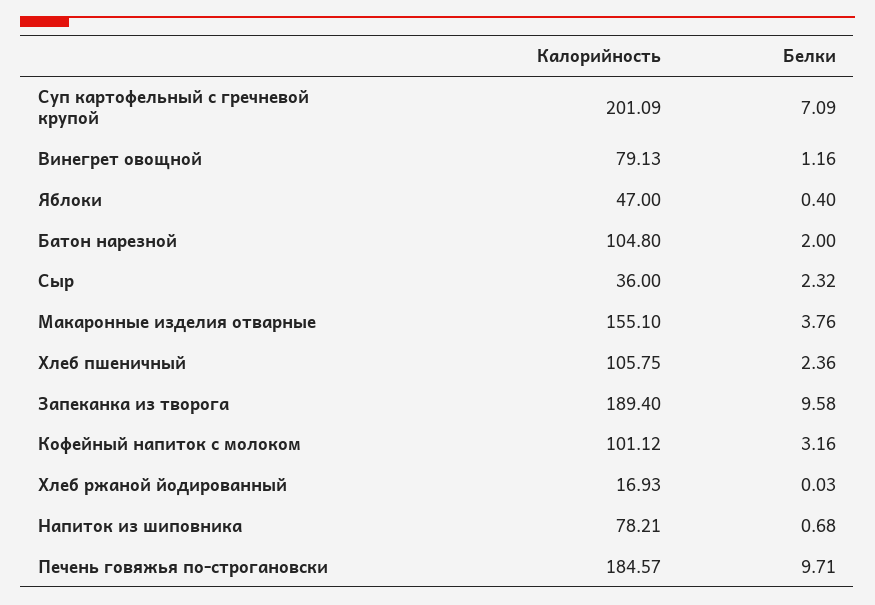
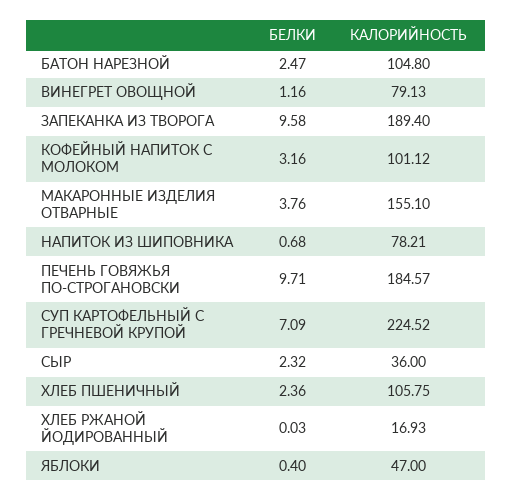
  {
    "Калорийность": {
-     "Суп картофельный с гречневой крупой": 201.09,
+     "Суп картофельный с гречневой крупой": 224.52,
      "Винегрет овощной": 79.13,
      "Яблоки": 47,
      "Батон нарезной": 104.8,
      "Сыр": 36,
      "Макаронные изделия отварные": 155.1,
      "Хлеб пшеничный": 105.75,
      "Запеканка из творога": 189.4,
      "Кофейный напиток с молоком": 101.12,
      "Хлеб ржаной йодированный": 16.93,
      "Напиток из шиповника": 78.21,
      "Печень говяжья по-строгановски": 184.57
    },
    "Белки": {
      "Суп картофельный с гречневой крупой": 7.09,
      "Винегрет овощной": 1.16,
      "Яблоки": 0.4,
-     "Батон нарезной": 2,
+     "Батон нарезной": 2.47,
      "Сыр": 2.32,
      "Макаронные изделия отварные": 3.76,
      "Хлеб пшеничный": 2.36,
      "Запеканка из творога": 9.58,
      "Кофейный напиток с молоком": 3.16,
      "Хлеб ржаной йодированный": 0.03,
      "Напиток из шиповника": 0.68,
      "Печень говяжья по-строгановски": 9.71
    }
  }

